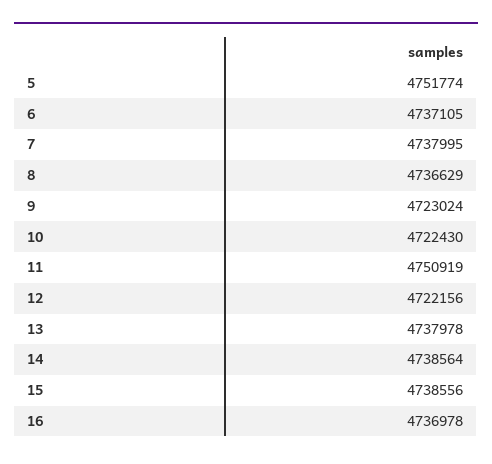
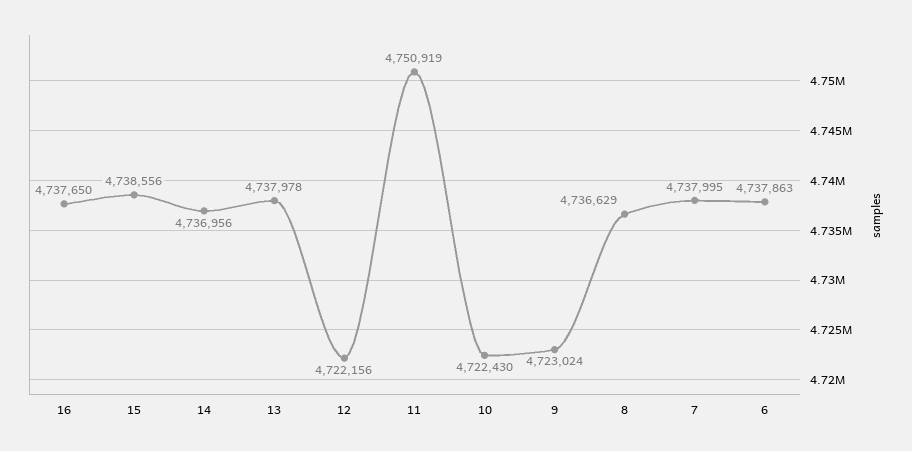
  {
-   "5": 4751774,
-   "6": 4737105,
+   "6": 4737863,
    "7": 4737995,
    "8": 4736629,
    "9": 4723024,
    "10": 4722430,
    "11": 4750919,
    "12": 4722156,
    "13": 4737978,
-   "14": 4738564,
+   "14": 4736956,
    "15": 4738556,
-   "16": 4736978
+   "16": 4737650
  }

